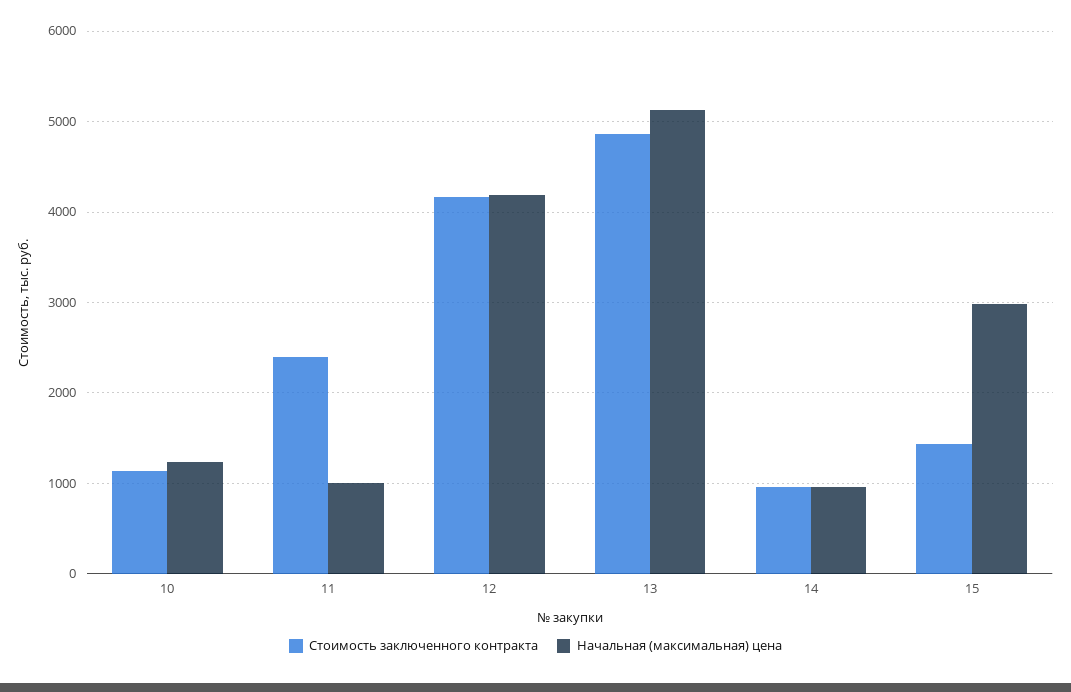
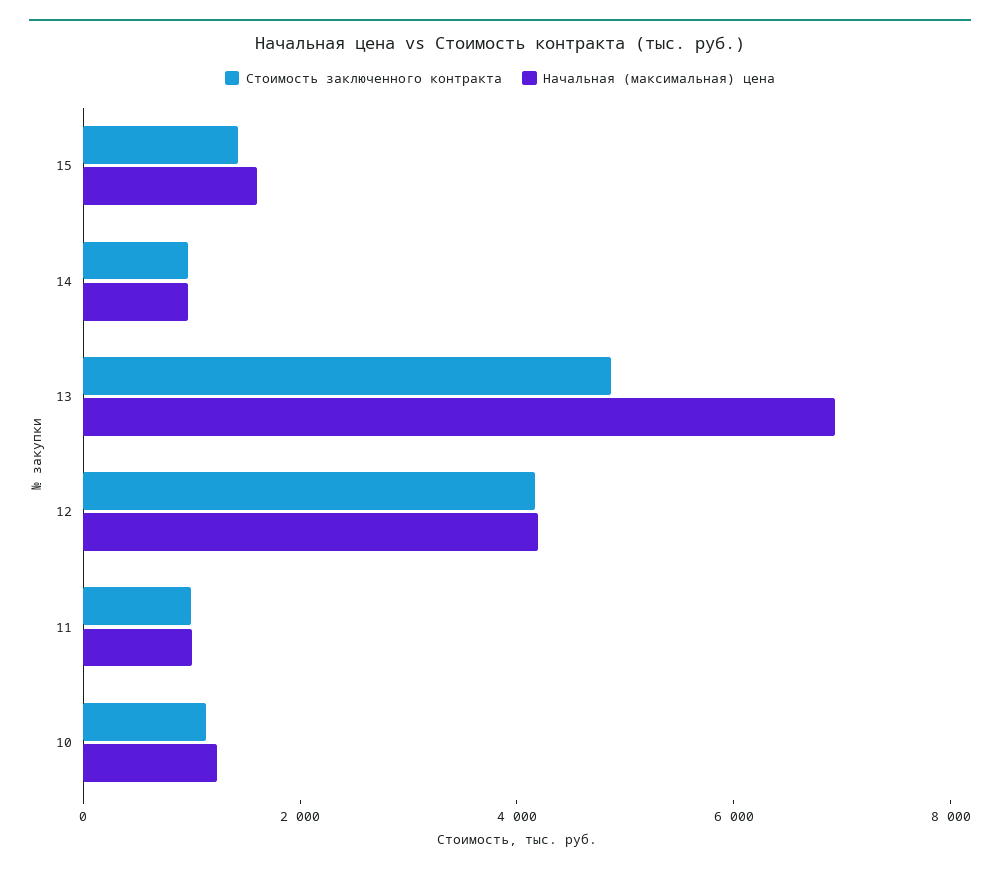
  {
    "Стоимость заключенного контракта": {
      "10": 1100,
-     "11": 2400,
+     "11": 1000,
      "12": 4200,
      "13": 4900,
      "14": 1000,
      "15": 1400
    },
    "Начальная (максимальная) цена": {
      "10": 1200,
      "11": 1000,
      "12": 4200,
-     "13": 5100,
+     "13": 7000,
      "14": 1000,
-     "15": 3000
+     "15": 1500
    }
  }

